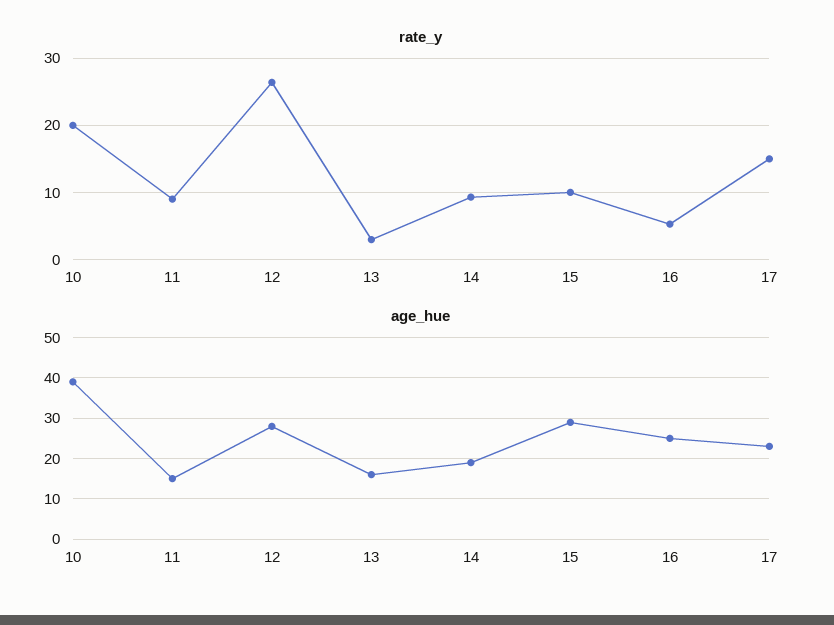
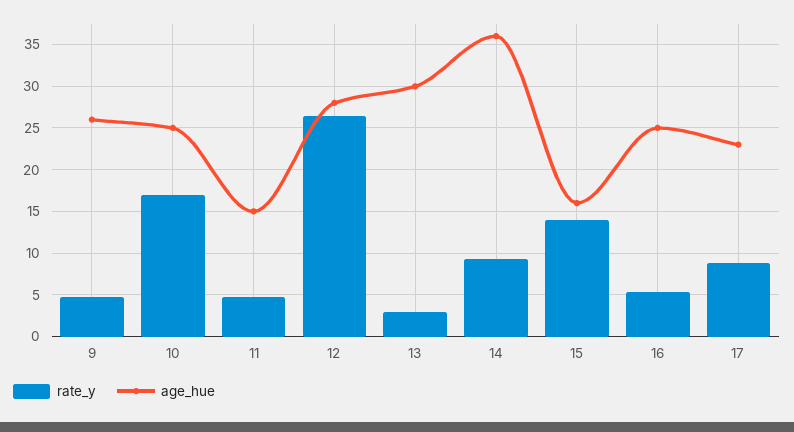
  {
    "rate_y": {
-     "10": 20,
+     "10": 17,
-     "11": 9,
+     "11": 5,
      "12": 26,
      "13": 3,
      "14": 9,
-     "15": 10,
+     "15": 14,
      "16": 5,
-     "17": 15
+     "17": 9,
+     "9": 5
    },
    "age_hue": {
-     "10": 40,
+     "10": 25,
      "11": 15,
      "12": 28,
-     "13": 15,
+     "13": 30,
-     "14": 20,
+     "14": 36,
-     "15": 30,
+     "15": 16,
      "16": 25,
-     "17": 23
+     "17": 23,
+     "9": 26
    }
  }

